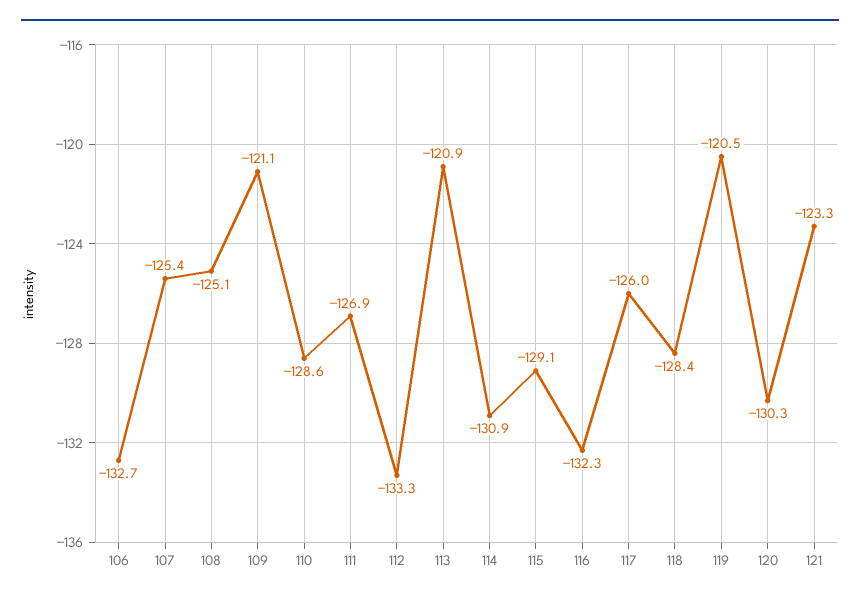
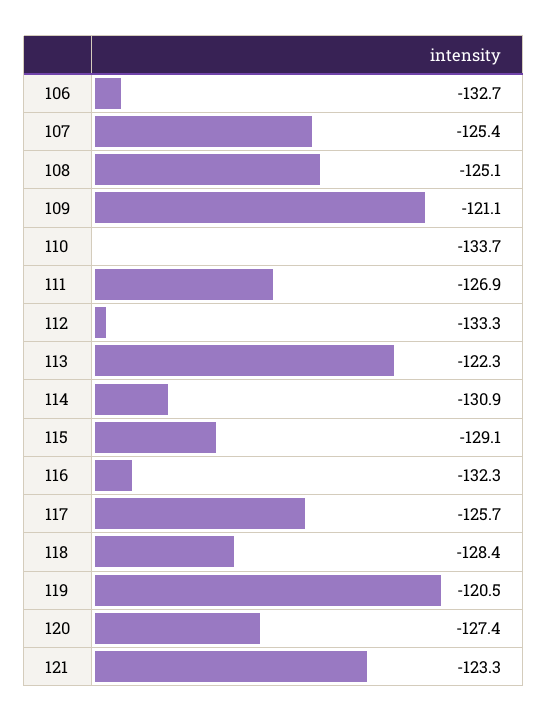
  {
    "106": -132.7,
    "107": -125.4,
    "108": -125.1,
    "109": -121.1,
-   "110": -128.6,
+   "110": -133.7,
    "111": -126.9,
    "112": -133.3,
-   "113": -120.9,
+   "113": -122.3,
    "114": -130.9,
    "115": -129.1,
    "116": -132.3,
-   "117": -126,
+   "117": -125.7,
    "118": -128.4,
    "119": -120.5,
-   "120": -130.3,
+   "120": -127.4,
    "121": -123.3
  }

